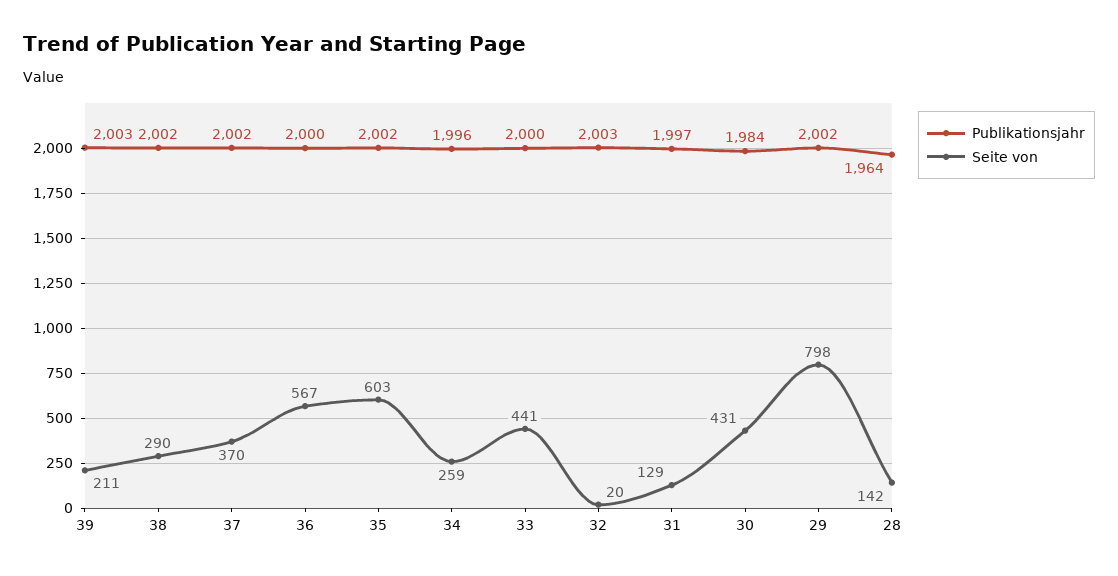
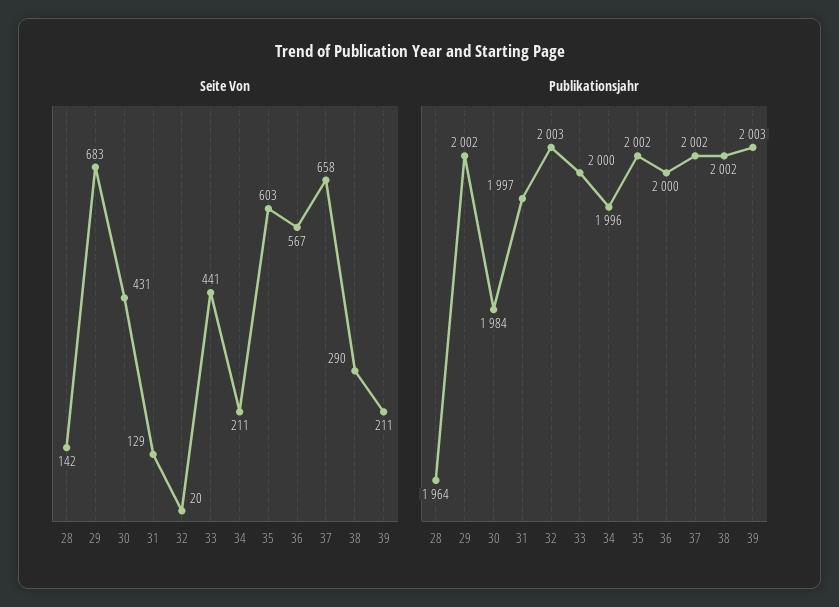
  {
    "Publikationsjahr": {
      "39": 2003,
      "38": 2002,
      "37": 2002,
      "36": 2000,
      "35": 2002,
      "34": 1996,
      "33": 2000,
      "32": 2003,
      "31": 1997,
      "30": 1984,
      "29": 2002,
      "28": 1964
    },
    "Seite von": {
      "39": 211,
      "38": 290,
-     "37": 370,
+     "37": 658,
      "36": 567,
      "35": 603,
-     "34": 259,
+     "34": 211,
      "33": 441,
      "32": 20,
      "31": 129,
      "30": 431,
-     "29": 798,
+     "29": 683,
      "28": 142
    }
  }

